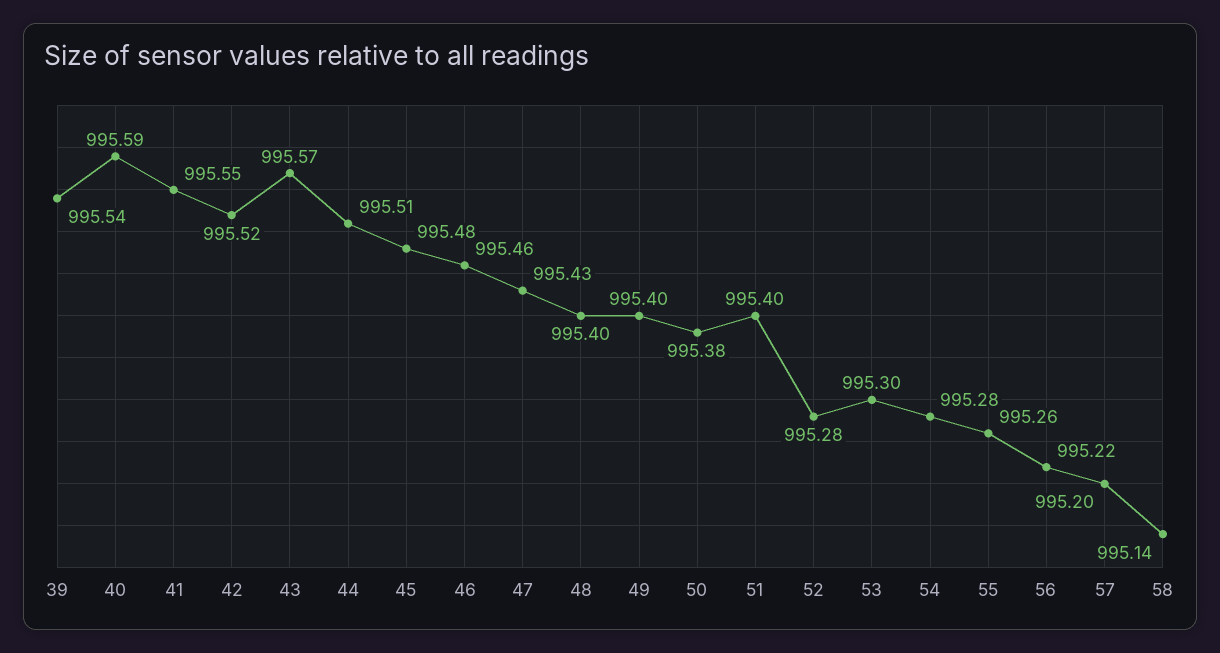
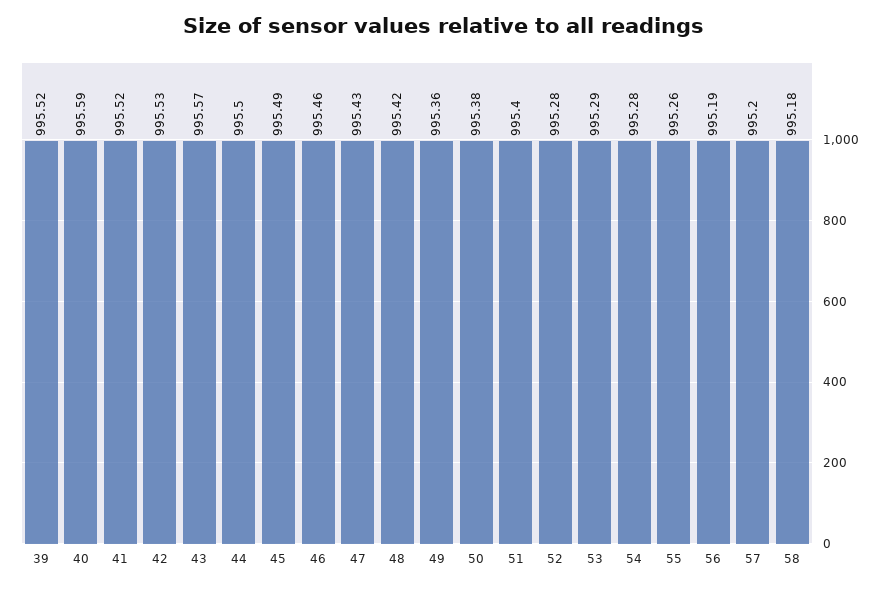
  {
-   "39": 995.54,
+   "39": 995.52,
    "40": 995.59,
-   "41": 995.55,
+   "41": 995.52,
-   "42": 995.52,
+   "42": 995.53,
    "43": 995.57,
-   "44": 995.51,
+   "44": 995.5,
-   "45": 995.48,
+   "45": 995.49,
    "46": 995.46,
    "47": 995.43,
-   "48": 995.4,
+   "48": 995.42,
-   "49": 995.4,
+   "49": 995.36,
    "50": 995.38,
    "51": 995.4,
    "52": 995.28,
-   "53": 995.3,
+   "53": 995.29,
    "54": 995.28,
    "55": 995.26,
-   "56": 995.22,
+   "56": 995.19,
    "57": 995.2,
-   "58": 995.14
+   "58": 995.18
  }

